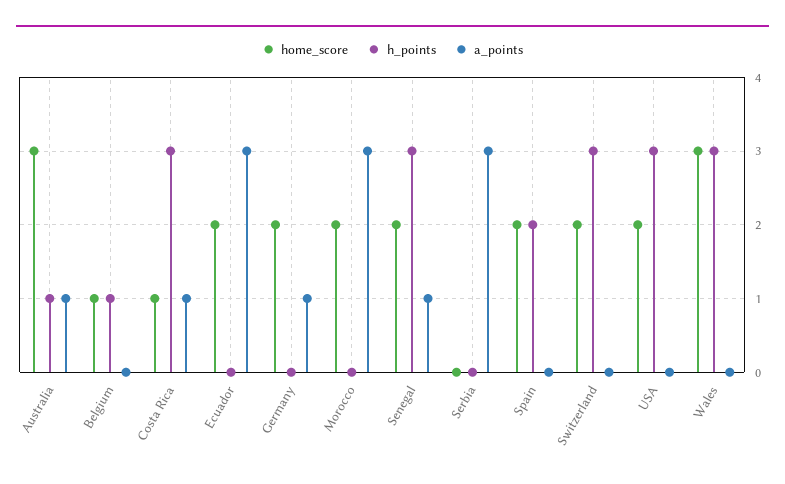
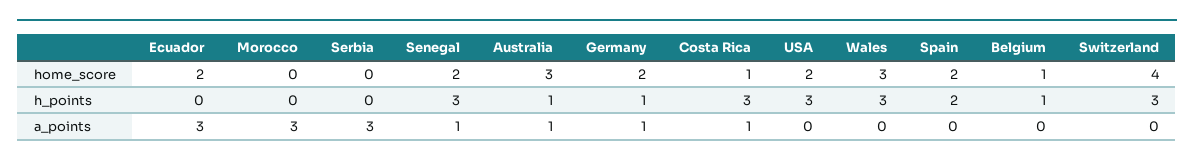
  {
    "home_score": {
      "Australia": 3,
      "Belgium": 1,
      "Costa Rica": 1,
      "Ecuador": 2,
      "Germany": 2,
-     "Morocco": 2,
+     "Morocco": 0,
      "Senegal": 2,
      "Serbia": 0,
      "Spain": 2,
-     "Switzerland": 2,
+     "Switzerland": 4,
      "USA": 2,
      "Wales": 3
    },
    "h_points": {
      "Australia": 1,
      "Belgium": 1,
      "Costa Rica": 3,
      "Ecuador": 0,
-     "Germany": 0,
+     "Germany": 1,
      "Morocco": 0,
      "Senegal": 3,
      "Serbia": 0,
      "Spain": 2,
      "Switzerland": 3,
      "USA": 3,
      "Wales": 3
    },
    "a_points": {
      "Australia": 1,
      "Belgium": 0,
      "Costa Rica": 1,
      "Ecuador": 3,
      "Germany": 1,
      "Morocco": 3,
      "Senegal": 1,
      "Serbia": 3,
      "Spain": 0,
      "Switzerland": 0,
      "USA": 0,
      "Wales": 0
    }
  }

